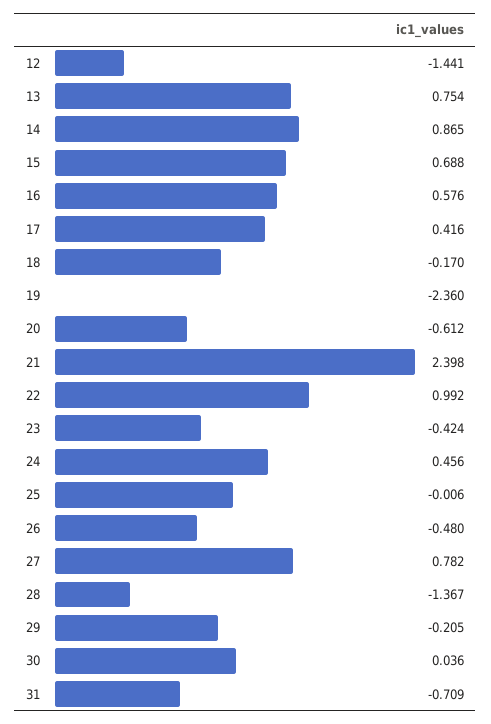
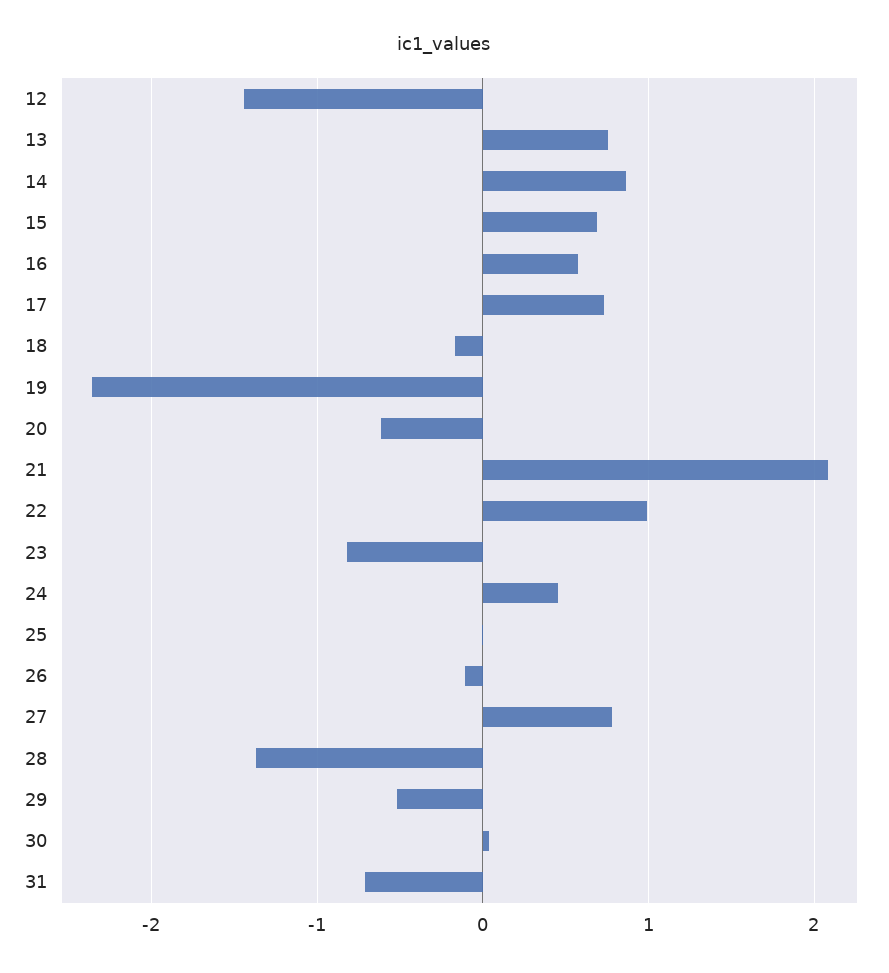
  {
    "12": -1.441,
    "13": 0.754,
    "14": 0.865,
    "15": 0.688,
    "16": 0.576,
-   "17": 0.416,
+   "17": 0.7,
    "18": -0.17,
    "19": -2.36,
    "20": -0.612,
-   "21": 2.398,
+   "21": 2.1,
    "22": 0.992,
-   "23": -0.424,
+   "23": -0.8,
    "24": 0.456,
    "25": -0.006,
-   "26": -0.48,
+   "26": -0.1,
    "27": 0.782,
    "28": -1.367,
-   "29": -0.205,
+   "29": -0.5,
    "30": 0.036,
    "31": -0.709
  }

